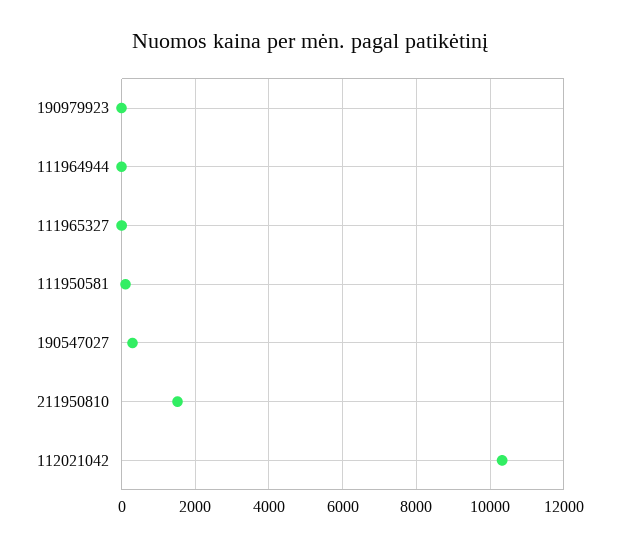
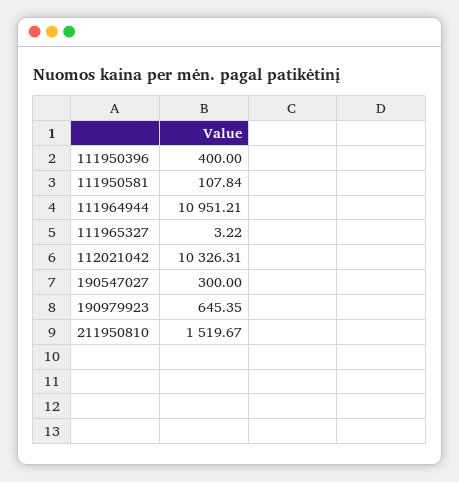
  {
-   "190979923": 0,
+   "190979923": 645.35,
-   "111964944": 0,
+   "111964944": 10951.21,
    "111965327": 3.22,
    "111950581": 107.84,
    "190547027": 300,
    "211950810": 1519.67,
-   "112021042": 10326.31
+   "112021042": 10326.31,
+   "111950396": 400
  }

